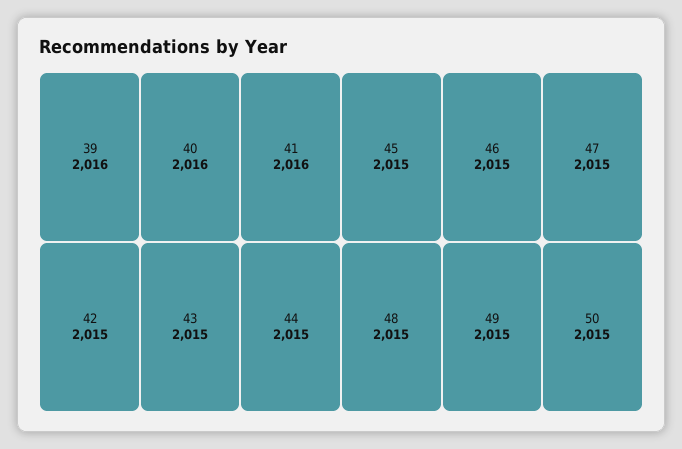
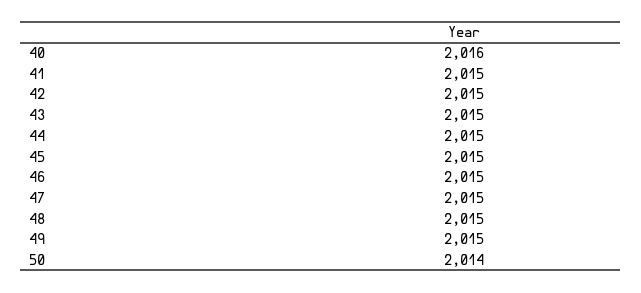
  {
-   "39": 2016,
    "40": 2016,
-   "41": 2016,
+   "41": 2015,
    "42": 2015,
    "43": 2015,
    "44": 2015,
    "45": 2015,
    "46": 2015,
    "47": 2015,
    "48": 2015,
    "49": 2015,
-   "50": 2015
+   "50": 2014
  }

